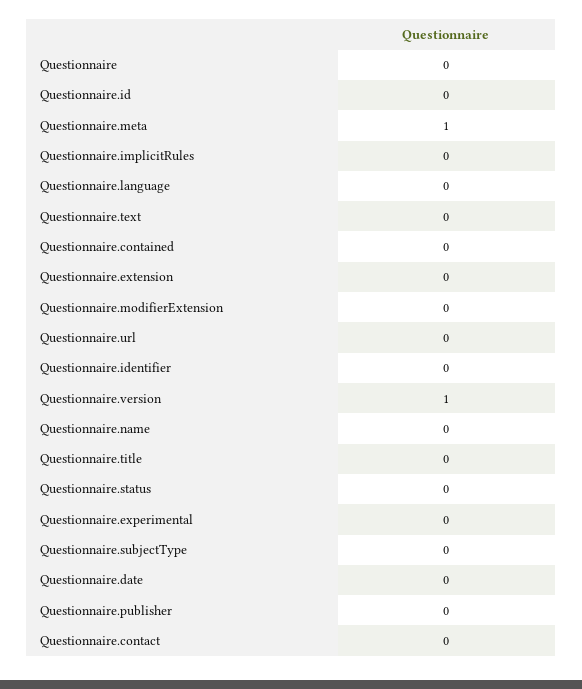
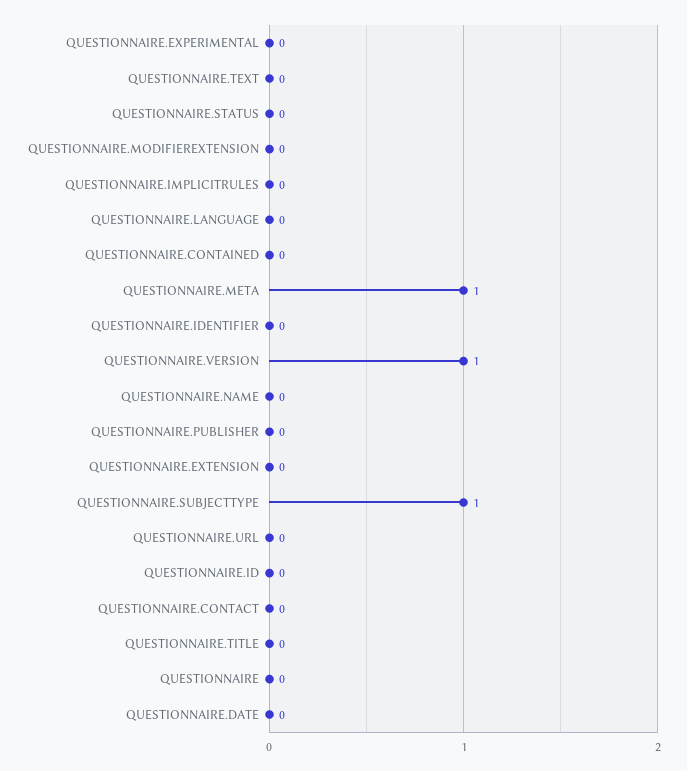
  {
    "Questionnaire": 0,
    "Questionnaire.id": 0,
    "Questionnaire.meta": 1,
    "Questionnaire.implicitRules": 0,
    "Questionnaire.language": 0,
    "Questionnaire.text": 0,
    "Questionnaire.contained": 0,
    "Questionnaire.extension": 0,
    "Questionnaire.modifierExtension": 0,
    "Questionnaire.url": 0,
    "Questionnaire.identifier": 0,
    "Questionnaire.version": 1,
    "Questionnaire.name": 0,
    "Questionnaire.title": 0,
    "Questionnaire.status": 0,
    "Questionnaire.experimental": 0,
-   "Questionnaire.subjectType": 0,
+   "Questionnaire.subjectType": 1,
    "Questionnaire.date": 0,
    "Questionnaire.publisher": 0,
    "Questionnaire.contact": 0
  }

